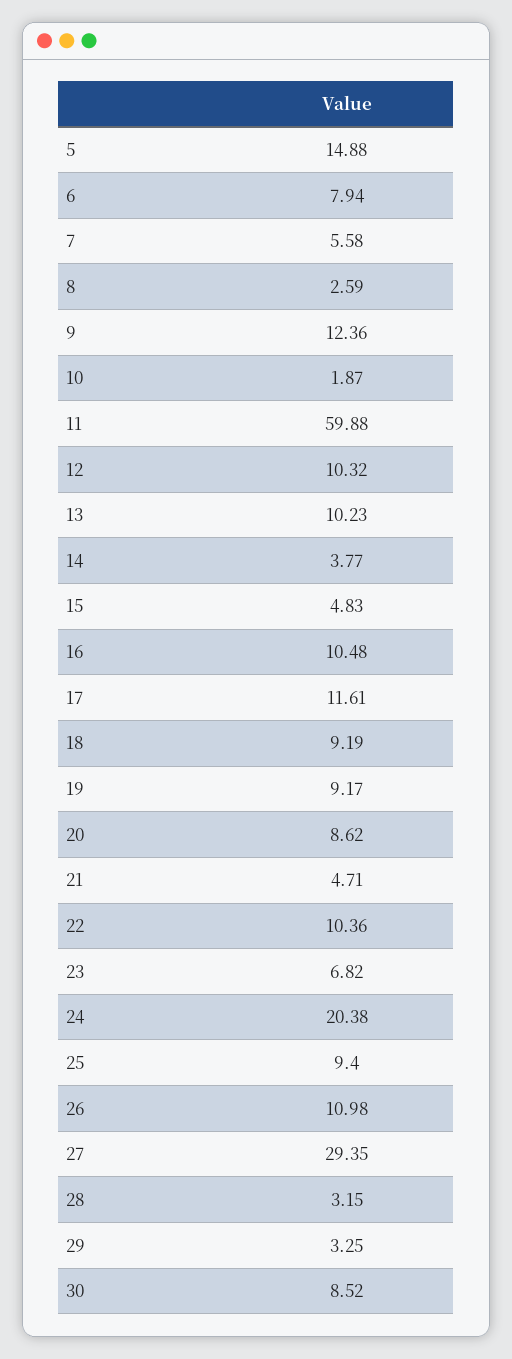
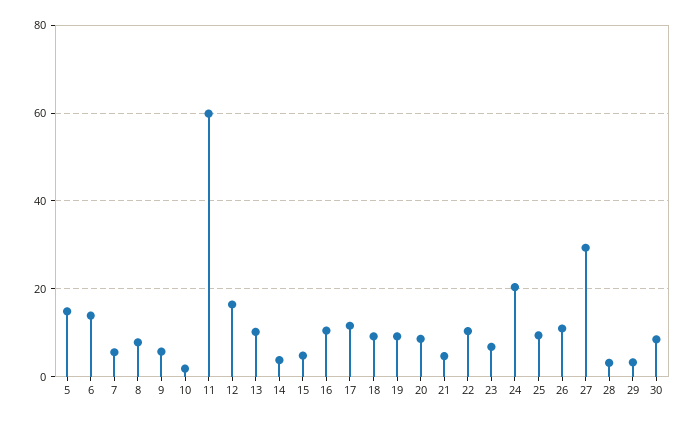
  {
    "5": 14.88,
-   "6": 7.94,
+   "6": 14,
    "7": 5.58,
-   "8": 2.59,
+   "8": 8,
-   "9": 12.36,
+   "9": 6,
    "10": 1.87,
    "11": 59.88,
-   "12": 10.32,
+   "12": 16,
    "13": 10.23,
    "14": 3.77,
    "15": 4.83,
    "16": 10.48,
    "17": 11.61,
    "18": 9.19,
    "19": 9.17,
    "20": 8.62,
    "21": 4.71,
    "22": 10.36,
    "23": 6.82,
    "24": 20.38,
    "25": 9.4,
    "26": 10.98,
    "27": 29.35,
    "28": 3.15,
    "29": 3.25,
    "30": 8.52
  }

